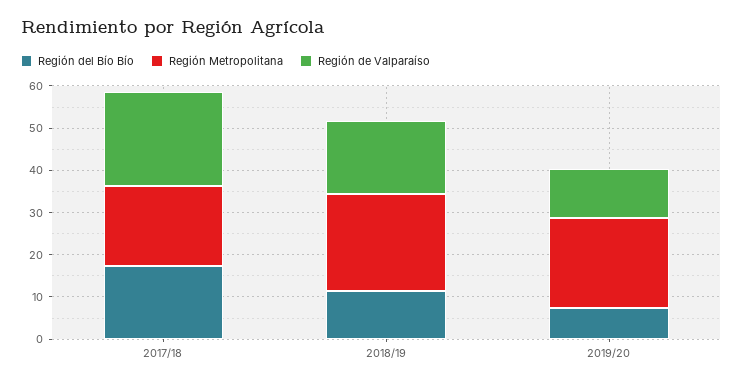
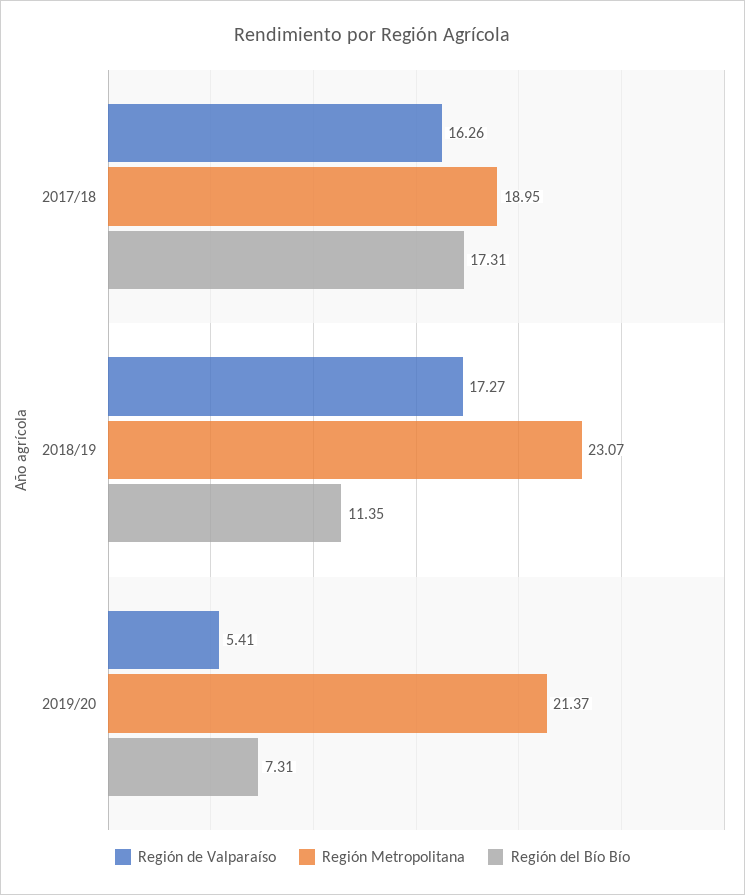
  {
    "Región del Bío Bío": {
      "2017/18": 17.31,
      "2018/19": 11.35,
      "2019/20": 7.31
    },
    "Región Metropolitana": {
      "2017/18": 18.95,
      "2018/19": 23.07,
      "2019/20": 21.37
    },
    "Región de Valparaíso": {
-     "2017/18": 22,
+     "2017/18": 16.26,
      "2018/19": 17.27,
-     "2019/20": 12
+     "2019/20": 5.41
    }
  }

